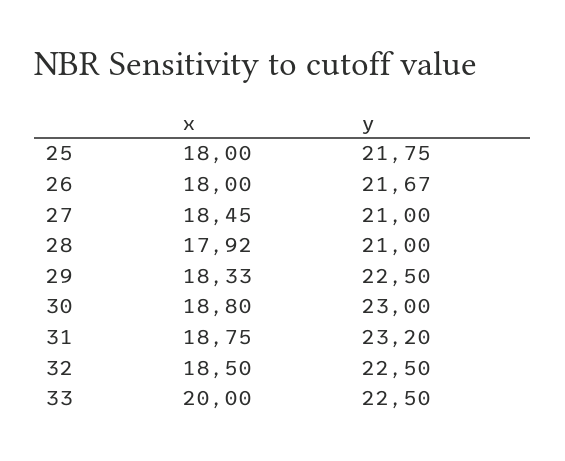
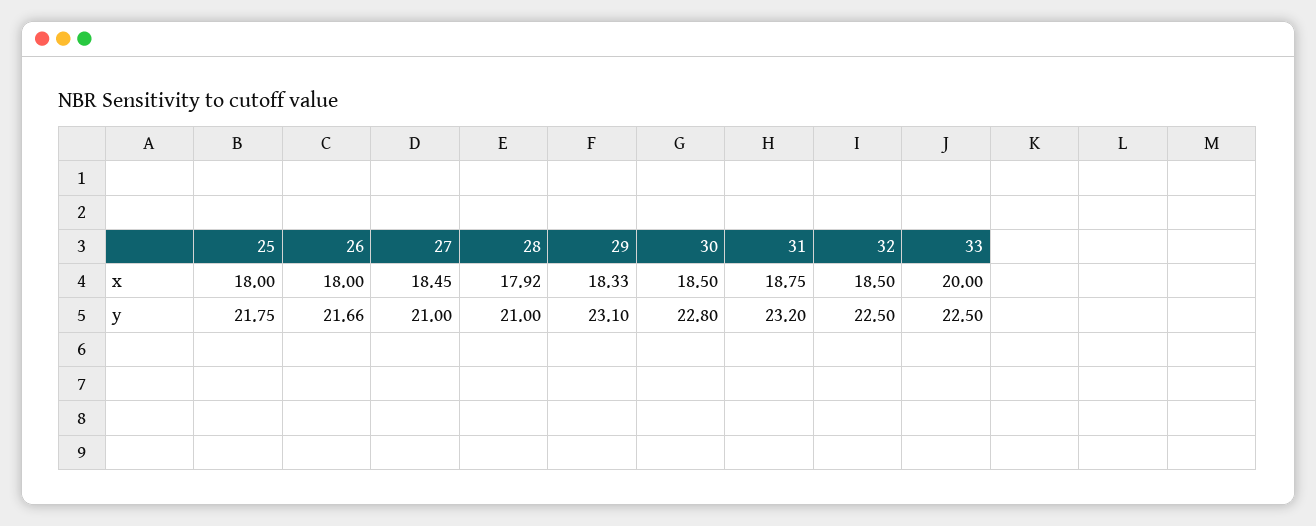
  {
    "x": {
      "25": 18,
      "26": 18,
      "27": 18.45,
      "28": 17.92,
      "29": 18.33,
-     "30": 18.8,
+     "30": 18.5,
      "31": 18.75,
      "32": 18.5,
      "33": 20
    },
    "y": {
      "25": 21.75,
-     "26": 21.67,
+     "26": 21.66,
      "27": 21,
      "28": 21,
-     "29": 22.5,
+     "29": 23.1,
-     "30": 23,
+     "30": 22.8,
      "31": 23.2,
      "32": 22.5,
      "33": 22.5
    }
  }

